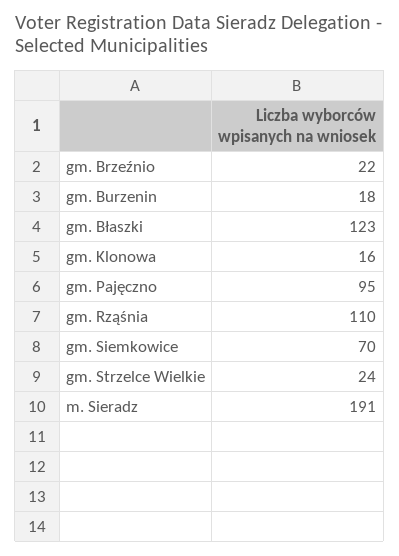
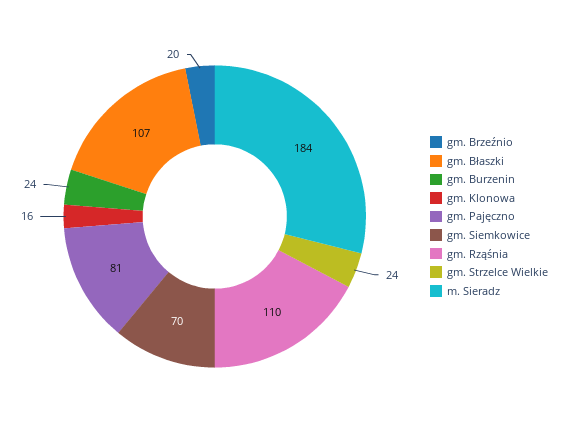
  {
-   "gm. Brzeźnio": 22,
+   "gm. Brzeźnio": 20,
-   "gm. Burzenin": 18,
+   "gm. Burzenin": 24,
-   "gm. Błaszki": 123,
+   "gm. Błaszki": 107,
    "gm. Klonowa": 16,
-   "gm. Pajęczno": 95,
+   "gm. Pajęczno": 81,
    "gm. Rząśnia": 110,
    "gm. Siemkowice": 70,
    "gm. Strzelce Wielkie": 24,
-   "m. Sieradz": 191
+   "m. Sieradz": 184
  }

